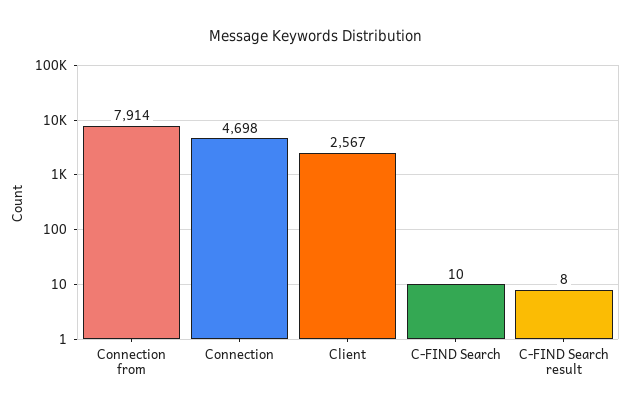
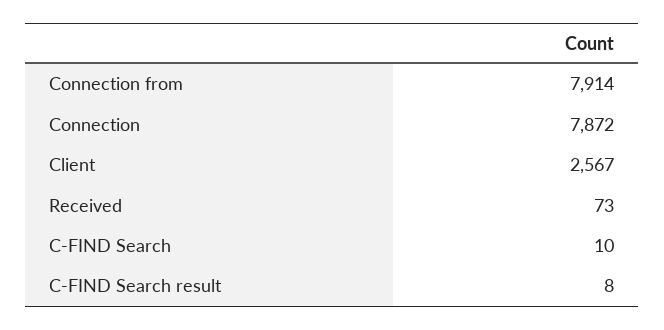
  {
    "Connection from": 7914,
-   "Connection": 4698,
+   "Connection": 7872,
    "Client": 2567,
    "C-FIND Search": 10,
-   "C-FIND Search result": 8
+   "C-FIND Search result": 8,
+   "Received": 73
  }

